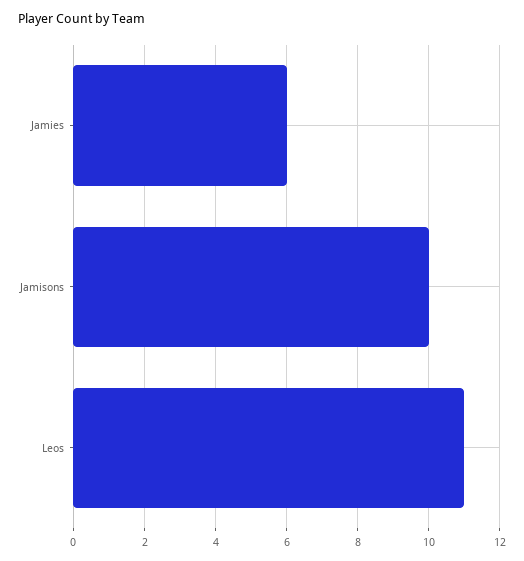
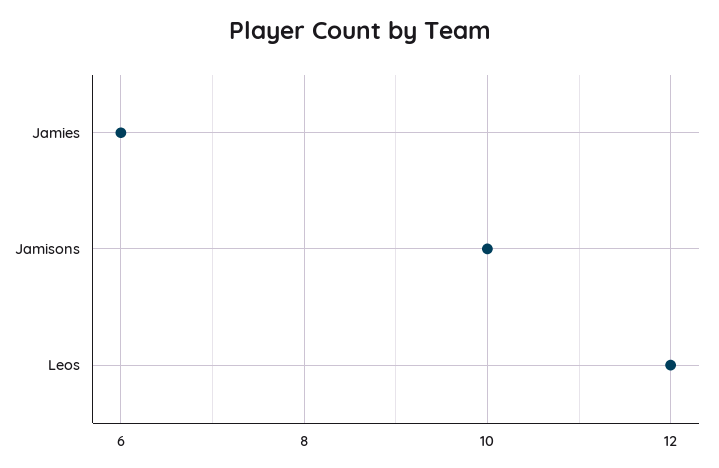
  {
    "Jamies": 6,
    "Jamisons": 10,
-   "Leos": 11
+   "Leos": 12
  }

